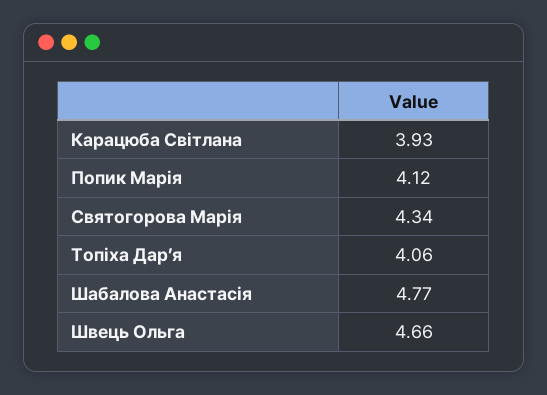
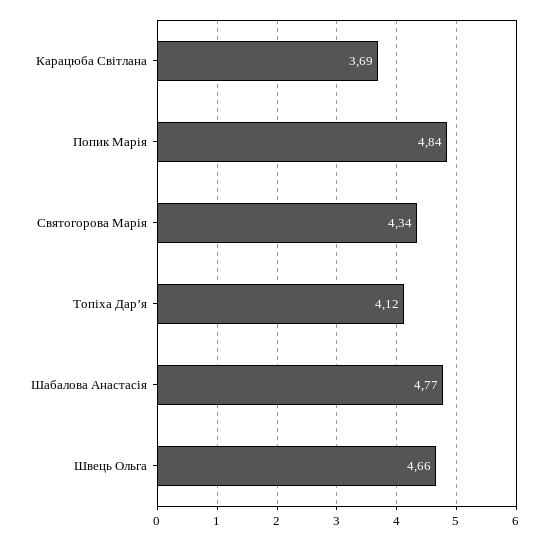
  {
-   "Карацюба Світлана": 3.93,
+   "Карацюба Світлана": 3.69,
-   "Попик Марія": 4.12,
+   "Попик Марія": 4.84,
    "Святогорова Марія": 4.34,
-   "Топіха Дарʼя": 4.06,
+   "Топіха Дарʼя": 4.12,
    "Шабалова Анастасія": 4.77,
    "Швець Ольга": 4.66
  }

